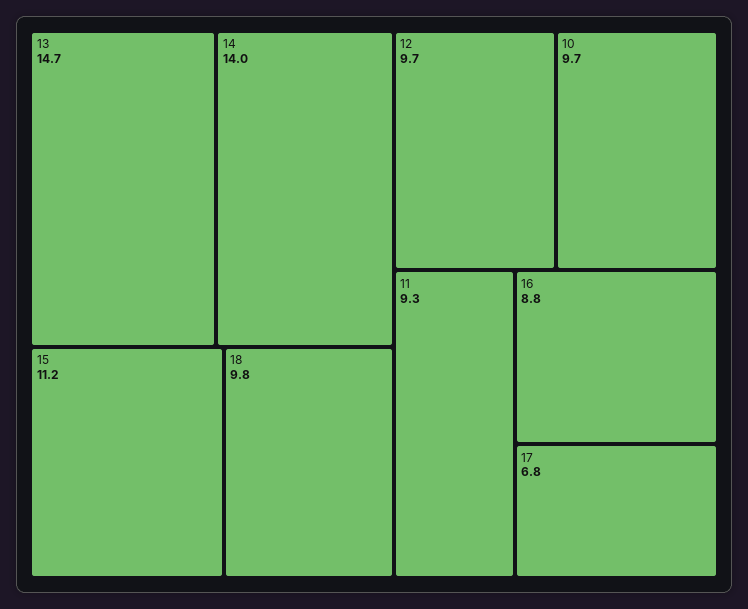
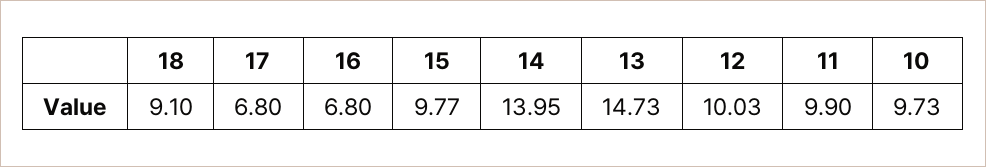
  {
    "13": 14.73,
    "14": 13.95,
-   "15": 11.2,
+   "15": 9.77,
-   "18": 9.8,
+   "18": 9.1,
-   "12": 9.7,
+   "12": 10.03,
    "10": 9.73,
-   "11": 9.3,
+   "11": 9.9,
-   "16": 8.8,
+   "16": 6.8,
    "17": 6.8
  }

